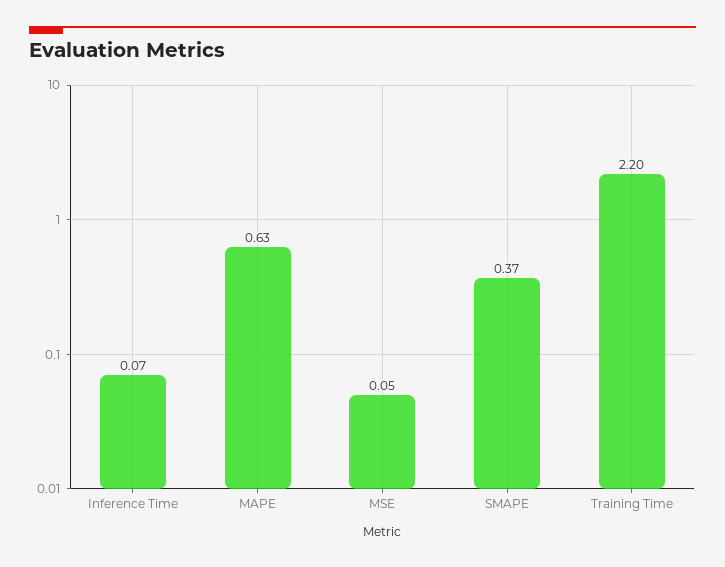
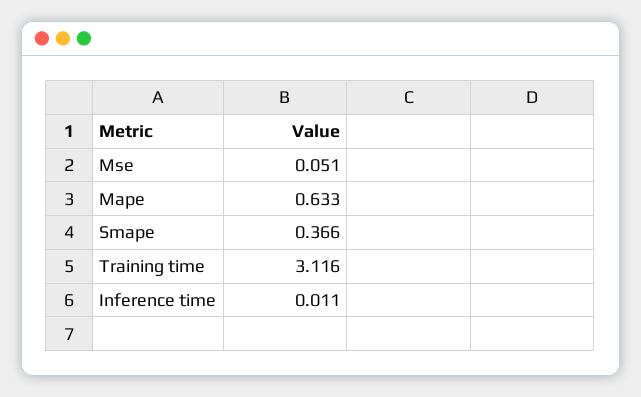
  {
-   "Inference Time": 0.07,
+   "Inference Time": 0.011,
    "MAPE": 0.633,
    "MSE": 0.051,
    "SMAPE": 0.366,
-   "Training Time": 2.2
+   "Training Time": 3.116
  }

